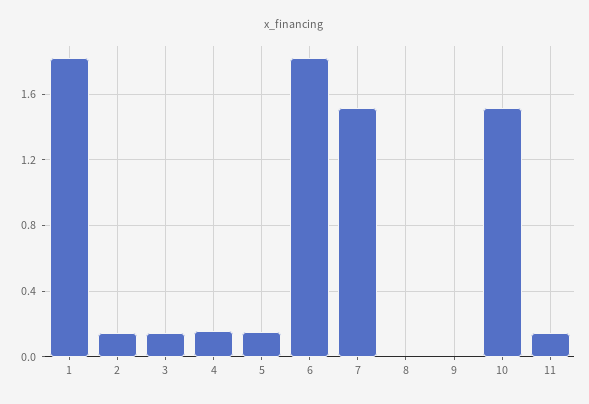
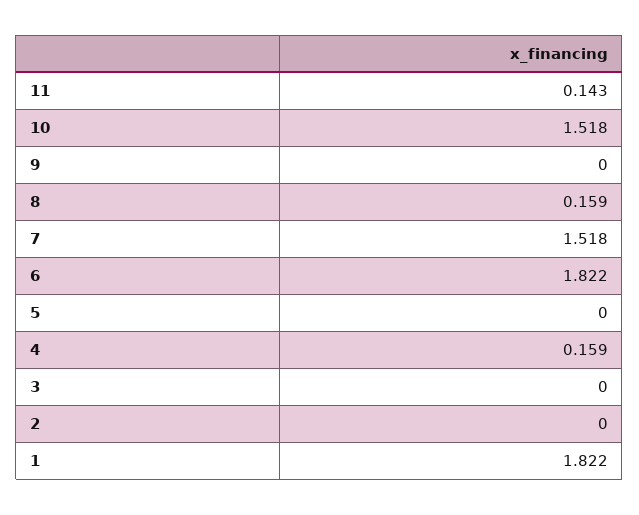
  {
    "1": 1.822,
-   "2": 0.15,
+   "2": 0,
-   "3": 0.15,
+   "3": 0,
    "4": 0.159,
-   "5": 0.15,
+   "5": 0,
    "6": 1.822,
    "7": 1.518,
-   "8": 0,
+   "8": 0.159,
    "9": 0,
    "10": 1.518,
    "11": 0.143
  }

